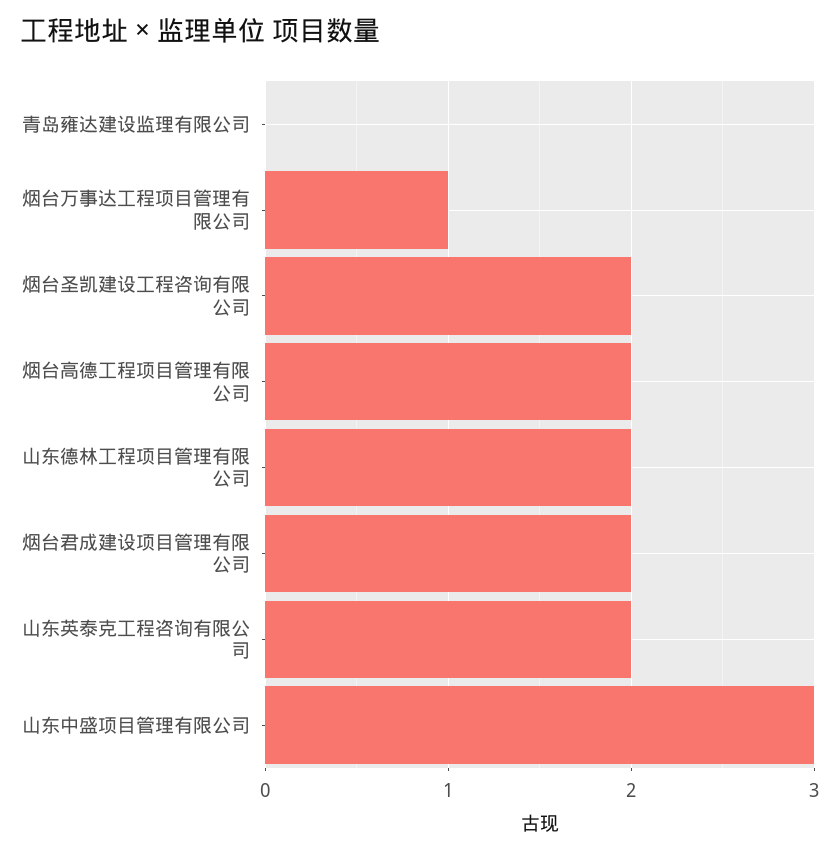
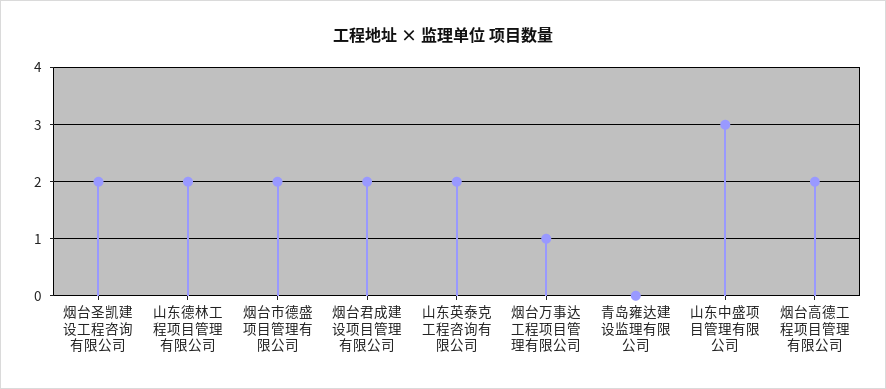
  {
    "青岛雍达建设监理有限公司": 0,
    "烟台万事达工程项目管理有限公司": 1,
    "烟台圣凯建设工程咨询有限公司": 2,
    "烟台高德工程项目管理有限公司": 2,
    "山东德林工程项目管理有限公司": 2,
    "烟台君成建设项目管理有限公司": 2,
    "山东英泰克工程咨询有限公司": 2,
-   "山东中盛项目管理有限公司": 3
+   "山东中盛项目管理有限公司": 3,
+   "烟台市德盛项目管理有限公司": 2
  }

